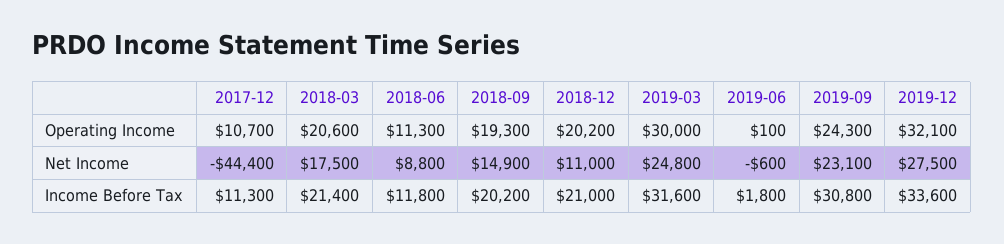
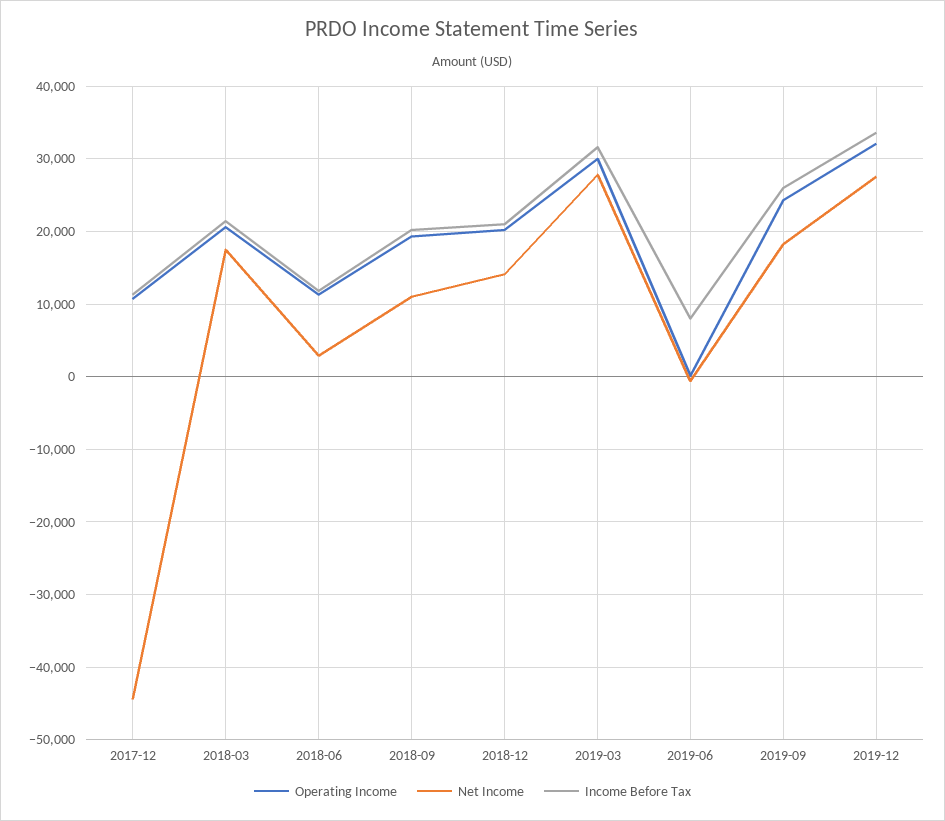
  {
    "Operating Income": {
      "2017-12": 10700,
      "2018-03": 20600,
      "2018-06": 11300,
      "2018-09": 19300,
      "2018-12": 20200,
      "2019-03": 30000,
      "2019-06": 100,
      "2019-09": 24300,
      "2019-12": 32100
    },
    "Net Income": {
      "2017-12": -44400,
      "2018-03": 17500,
-     "2018-06": 8800,
+     "2018-06": 3000,
-     "2018-09": 14900,
+     "2018-09": 11000,
-     "2018-12": 11000,
+     "2018-12": 14000,
-     "2019-03": 24800,
+     "2019-03": 28000,
      "2019-06": -600,
-     "2019-09": 23100,
+     "2019-09": 18000,
      "2019-12": 27500
    },
    "Income Before Tax": {
      "2017-12": 11300,
      "2018-03": 21400,
      "2018-06": 11800,
      "2018-09": 20200,
      "2018-12": 21000,
      "2019-03": 31600,
-     "2019-06": 1800,
+     "2019-06": 8000,
-     "2019-09": 30800,
+     "2019-09": 26000,
      "2019-12": 33600
    }
  }

